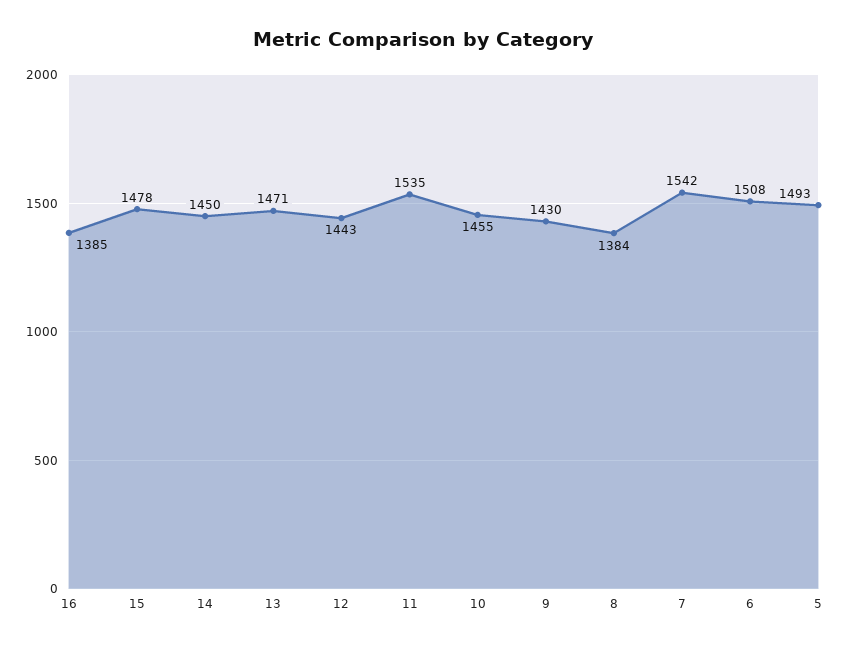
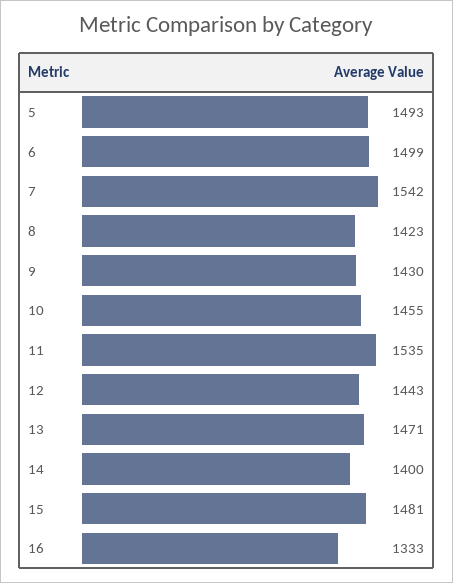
  {
-   "16": 1385,
+   "16": 1333,
-   "15": 1478,
+   "15": 1481,
-   "14": 1450,
+   "14": 1400,
    "13": 1471,
    "12": 1443,
    "11": 1535,
    "10": 1455,
    "9": 1430,
-   "8": 1384,
+   "8": 1423,
    "7": 1542,
-   "6": 1508,
+   "6": 1499,
    "5": 1493
  }

